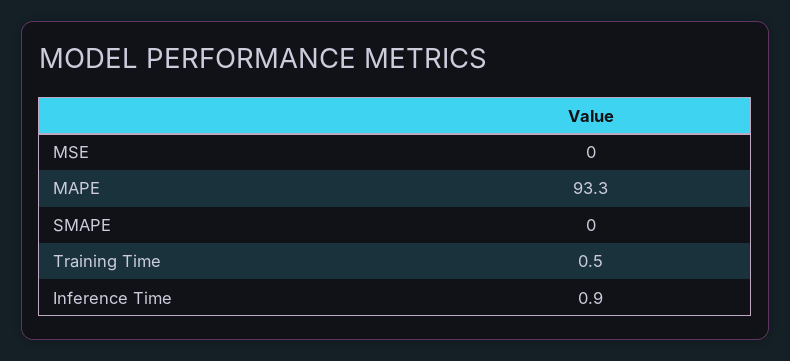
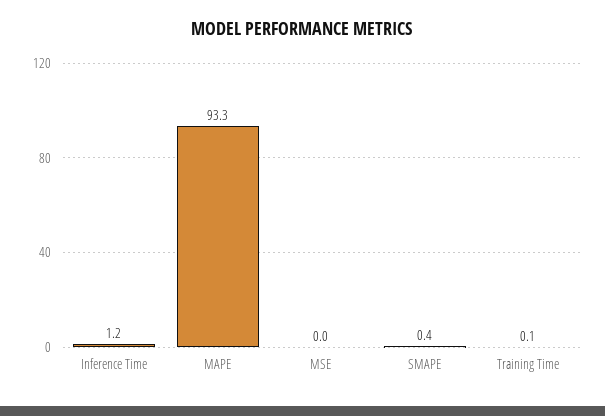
  {
    "MSE": 0,
    "MAPE": 93.3,
-   "SMAPE": 0,
+   "SMAPE": 0.4,
-   "Training Time": 0.5,
+   "Training Time": 0.1,
-   "Inference Time": 0.9
+   "Inference Time": 1.2
  }

